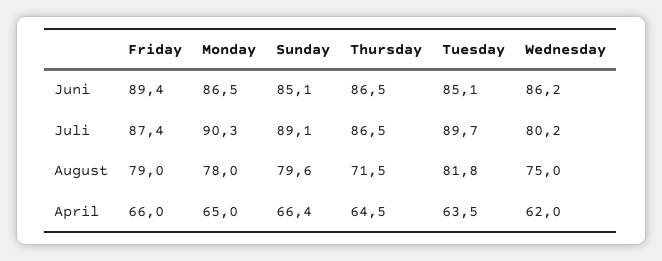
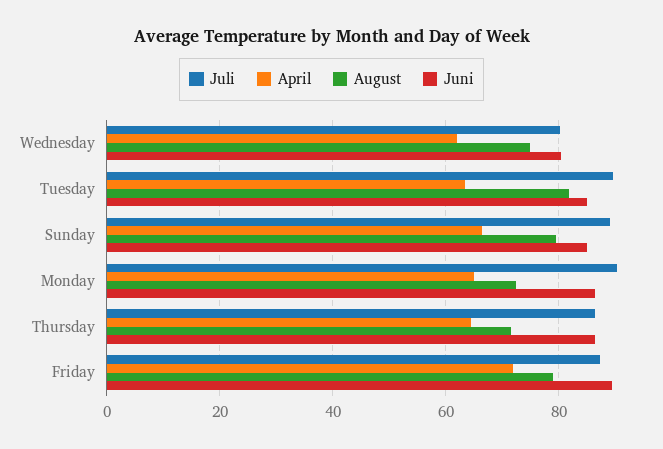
  {
    "Juni": {
      "Friday": 89.4,
      "Monday": 86.5,
      "Sunday": 85.1,
      "Thursday": 86.5,
      "Tuesday": 85.1,
-     "Wednesday": 86.2
+     "Wednesday": 80
    },
    "Juli": {
      "Friday": 87.4,
      "Monday": 90.3,
      "Sunday": 89.1,
      "Thursday": 86.5,
      "Tuesday": 89.7,
      "Wednesday": 80.2
    },
    "August": {
      "Friday": 79,
-     "Monday": 78,
+     "Monday": 72,
      "Sunday": 79.6,
      "Thursday": 71.5,
      "Tuesday": 81.8,
      "Wednesday": 75
    },
    "April": {
-     "Friday": 66,
+     "Friday": 72,
      "Monday": 65,
      "Sunday": 66.4,
      "Thursday": 64.5,
      "Tuesday": 63.5,
      "Wednesday": 62
    }
  }

